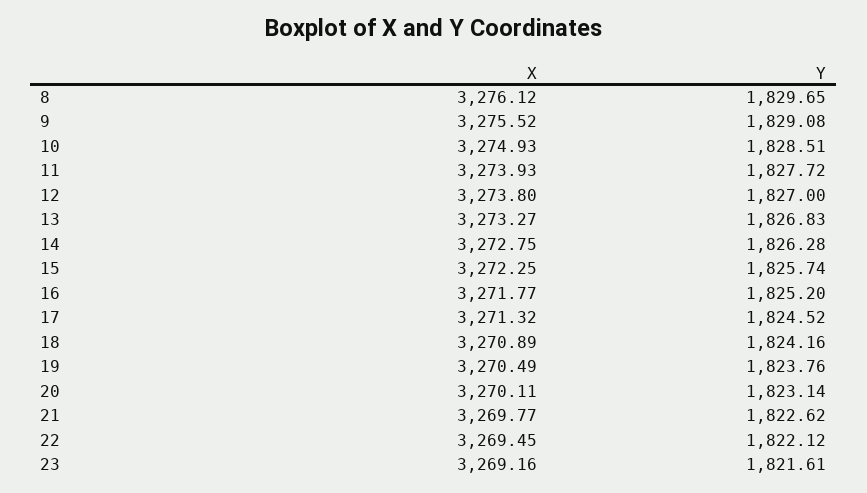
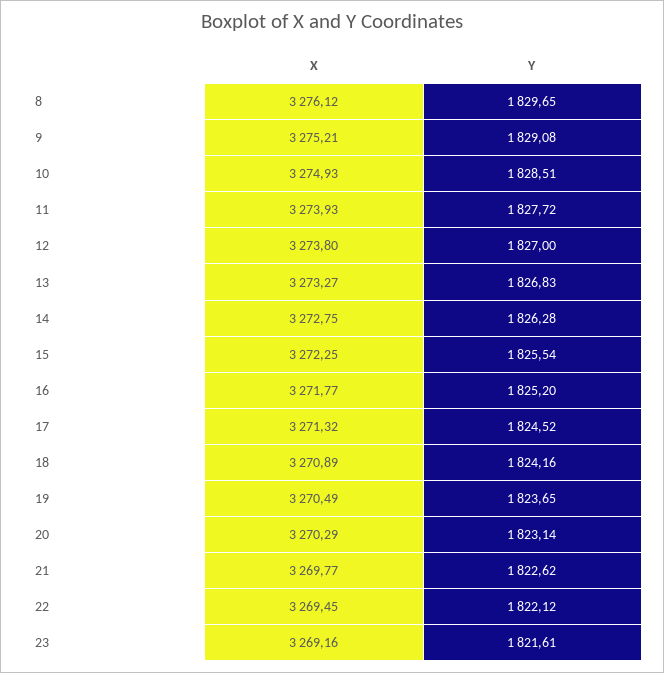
  {
    "X": {
      "8": 3276.12,
-     "9": 3275.52,
+     "9": 3275.21,
      "10": 3274.93,
      "11": 3273.93,
      "12": 3273.8,
      "13": 3273.27,
      "14": 3272.75,
      "15": 3272.25,
      "16": 3271.77,
      "17": 3271.32,
      "18": 3270.89,
      "19": 3270.49,
-     "20": 3270.11,
+     "20": 3270.29,
      "21": 3269.77,
      "22": 3269.45,
      "23": 3269.16
    },
    "Y": {
      "8": 1829.65,
      "9": 1829.08,
      "10": 1828.51,
      "11": 1827.72,
      "12": 1827,
      "13": 1826.83,
      "14": 1826.28,
-     "15": 1825.74,
+     "15": 1825.54,
      "16": 1825.2,
      "17": 1824.52,
      "18": 1824.16,
-     "19": 1823.76,
+     "19": 1823.65,
      "20": 1823.14,
      "21": 1822.62,
      "22": 1822.12,
      "23": 1821.61
    }
  }

